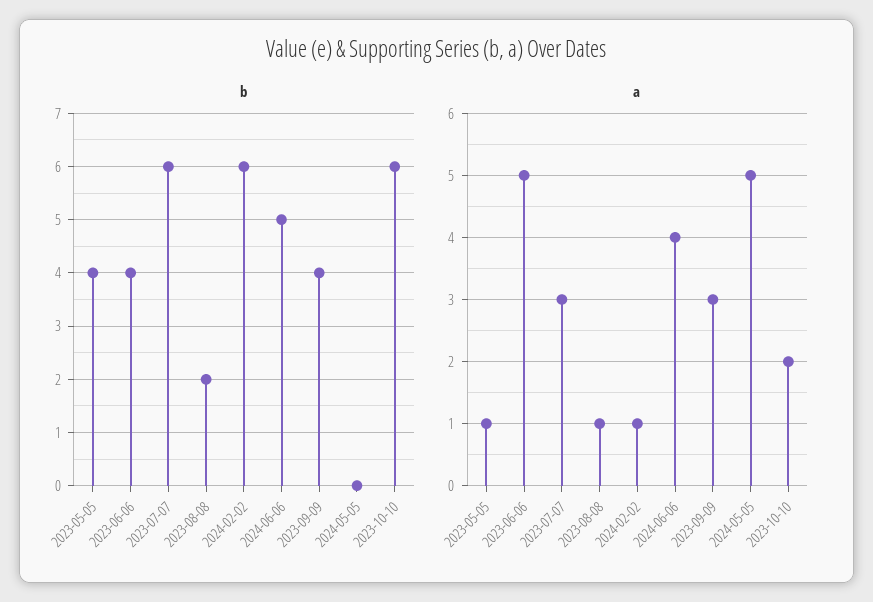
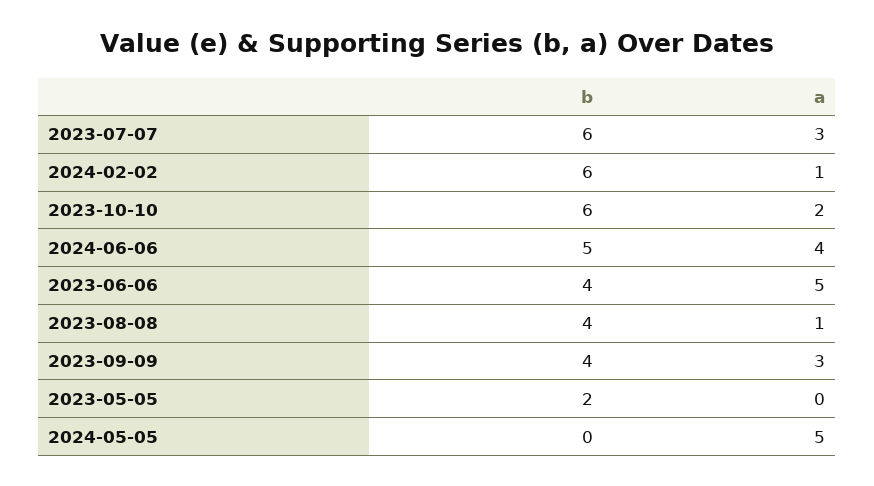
  {
    "b": {
-     "2023-05-05": 4,
+     "2023-05-05": 2,
      "2023-06-06": 4,
      "2023-07-07": 6,
-     "2023-08-08": 2,
+     "2023-08-08": 4,
      "2024-02-02": 6,
      "2024-06-06": 5,
      "2023-09-09": 4,
      "2024-05-05": 0,
      "2023-10-10": 6
    },
    "a": {
-     "2023-05-05": 1,
+     "2023-05-05": 0,
      "2023-06-06": 5,
      "2023-07-07": 3,
      "2023-08-08": 1,
      "2024-02-02": 1,
      "2024-06-06": 4,
      "2023-09-09": 3,
      "2024-05-05": 5,
      "2023-10-10": 2
    }
  }

